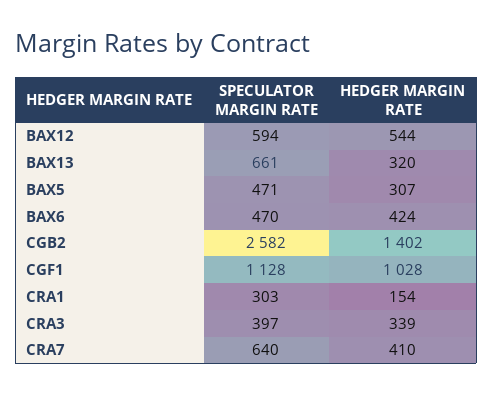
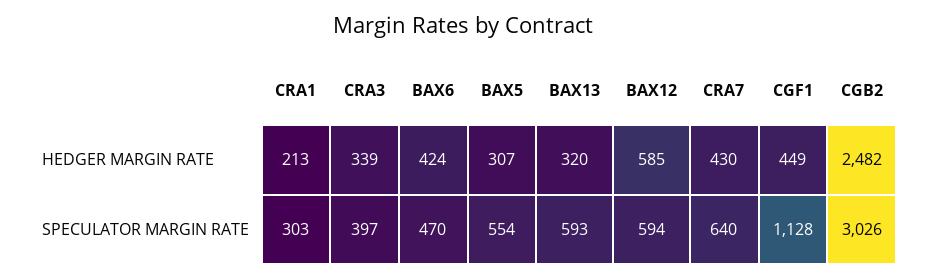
  {
    "SPECULATOR MARGIN RATE": {
      "BAX12": 594,
-     "BAX13": 661,
+     "BAX13": 593,
-     "BAX5": 471,
+     "BAX5": 554,
      "BAX6": 470,
-     "CGB2": 2582,
+     "CGB2": 3026,
      "CGF1": 1128,
      "CRA1": 303,
      "CRA3": 397,
      "CRA7": 640
    },
    "HEDGER MARGIN RATE": {
-     "BAX12": 544,
+     "BAX12": 585,
      "BAX13": 320,
      "BAX5": 307,
      "BAX6": 424,
-     "CGB2": 1402,
+     "CGB2": 2482,
-     "CGF1": 1028,
+     "CGF1": 449,
-     "CRA1": 154,
+     "CRA1": 213,
      "CRA3": 339,
-     "CRA7": 410
+     "CRA7": 430
    }
  }

